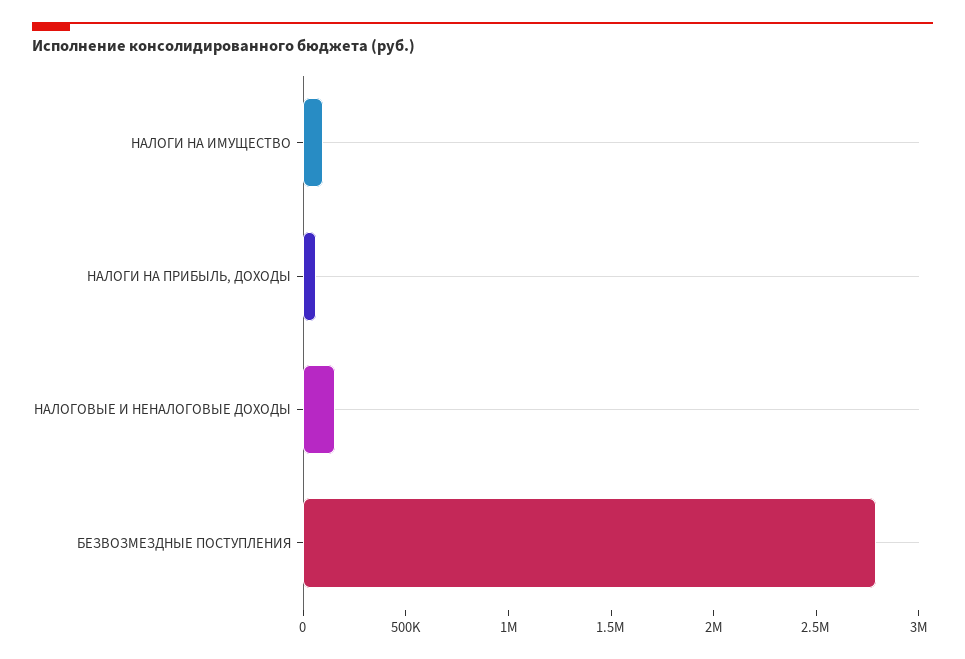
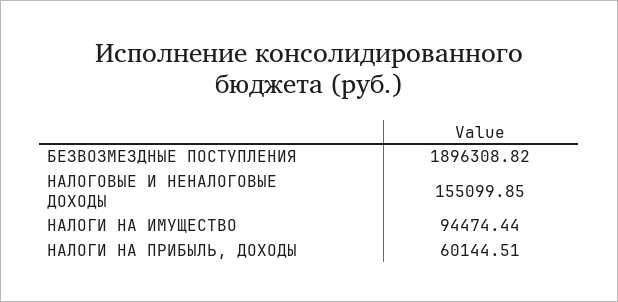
  {
    "НАЛОГИ НА ИМУЩЕСТВО": 94474.44,
    "НАЛОГИ НА ПРИБЫЛЬ, ДОХОДЫ": 60144.51,
    "НАЛОГОВЫЕ И НЕНАЛОГОВЫЕ ДОХОДЫ": 155099.85,
-   "БЕЗВОЗМЕЗДНЫЕ ПОСТУПЛЕНИЯ": 2800000
+   "БЕЗВОЗМЕЗДНЫЕ ПОСТУПЛЕНИЯ": 1896308.82
  }

